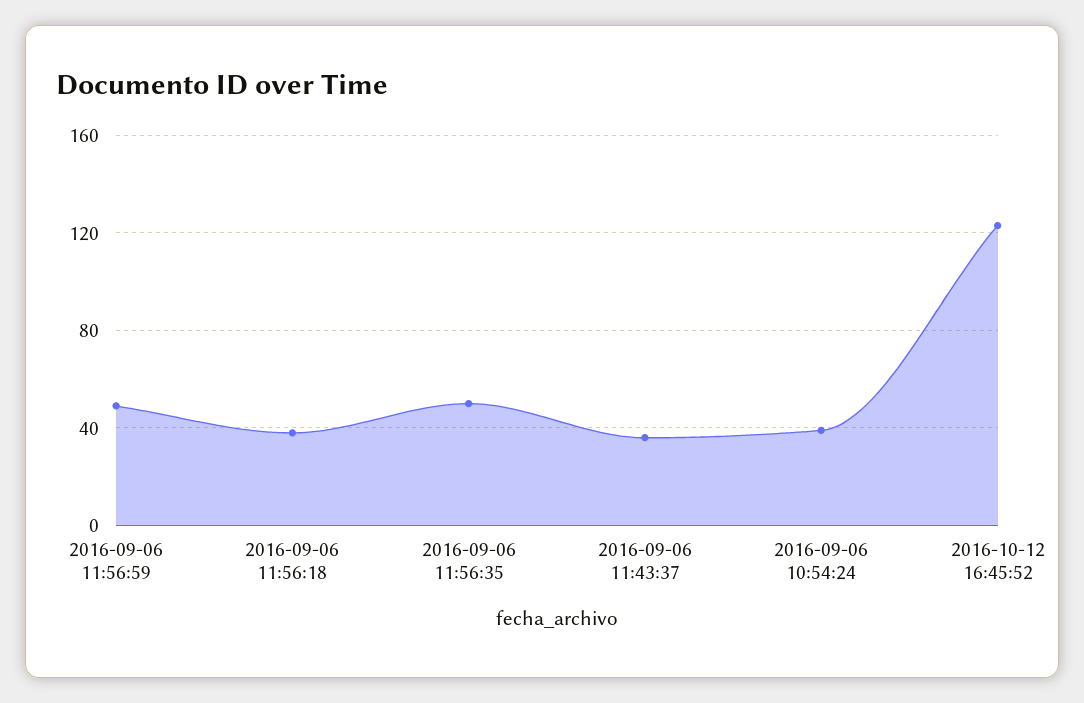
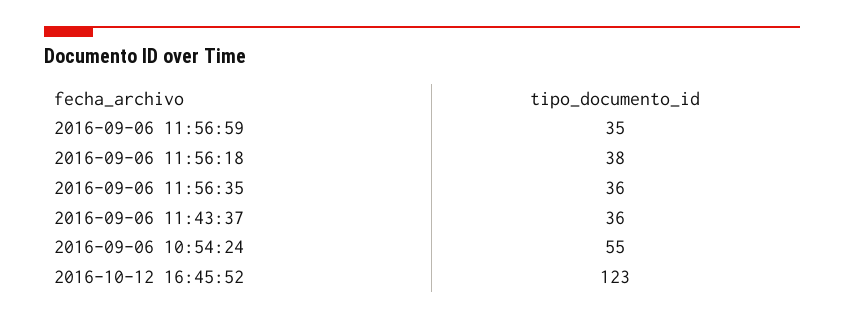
  {
-   "2016-09-06 11:56:59": 50,
+   "2016-09-06 11:56:59": 35,
    "2016-09-06 11:56:18": 38,
-   "2016-09-06 11:56:35": 50,
+   "2016-09-06 11:56:35": 36,
    "2016-09-06 11:43:37": 36,
-   "2016-09-06 10:54:24": 40,
+   "2016-09-06 10:54:24": 55,
    "2016-10-12 16:45:52": 123
  }

